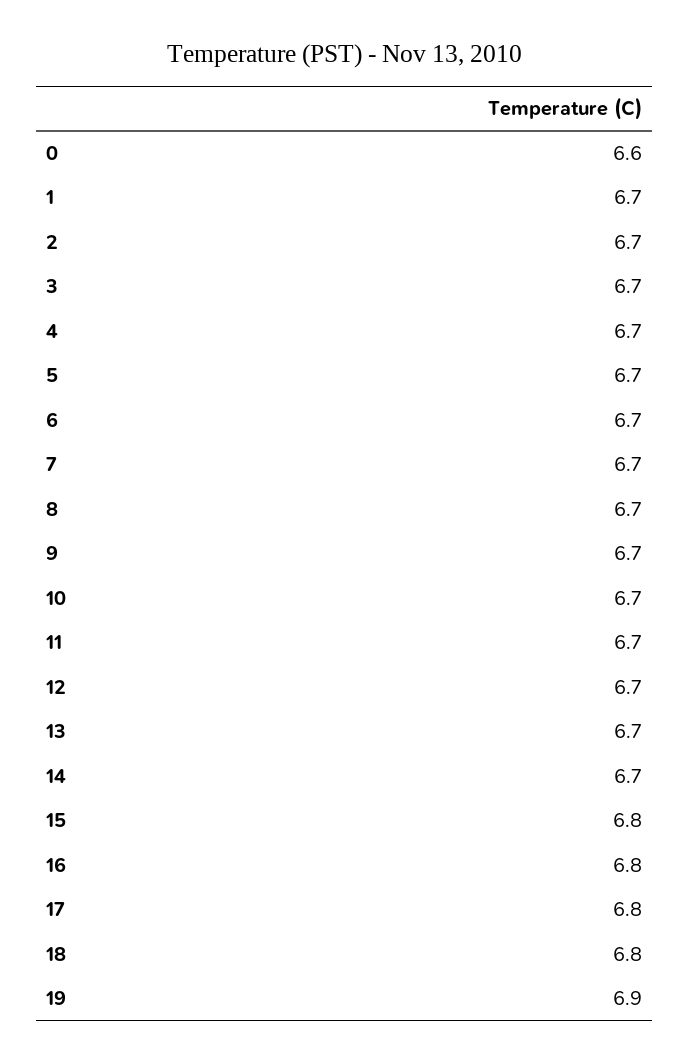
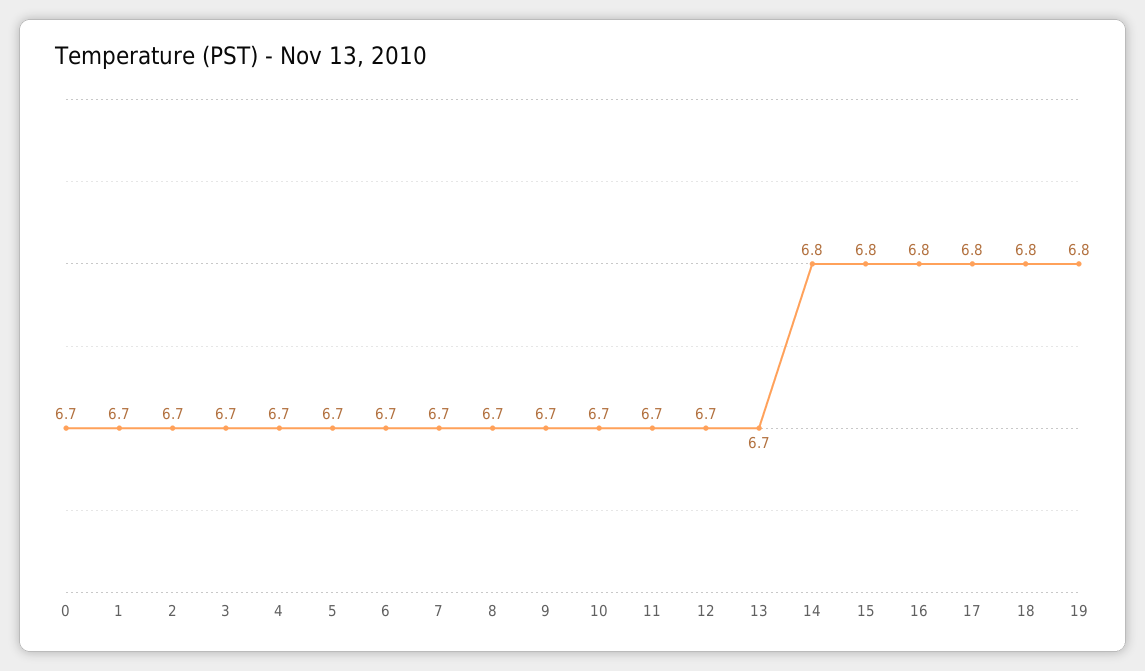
  {
-   "0": 6.6,
+   "0": 6.7,
    "1": 6.7,
    "2": 6.7,
    "3": 6.7,
    "4": 6.7,
    "5": 6.7,
    "6": 6.7,
    "7": 6.7,
    "8": 6.7,
    "9": 6.7,
    "10": 6.7,
    "11": 6.7,
    "12": 6.7,
    "13": 6.7,
-   "14": 6.7,
+   "14": 6.8,
    "15": 6.8,
    "16": 6.8,
    "17": 6.8,
    "18": 6.8,
-   "19": 6.9
+   "19": 6.8
  }

